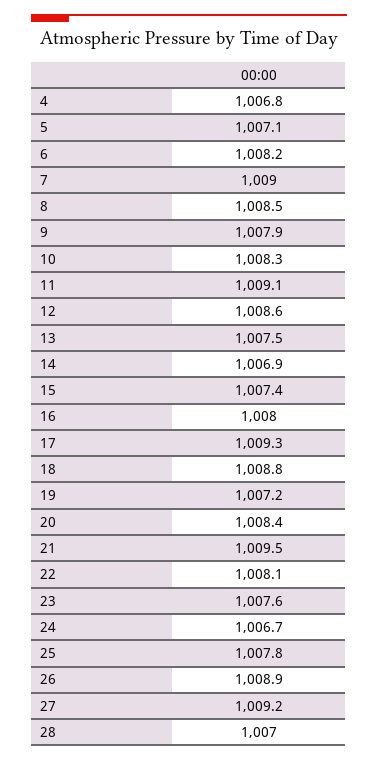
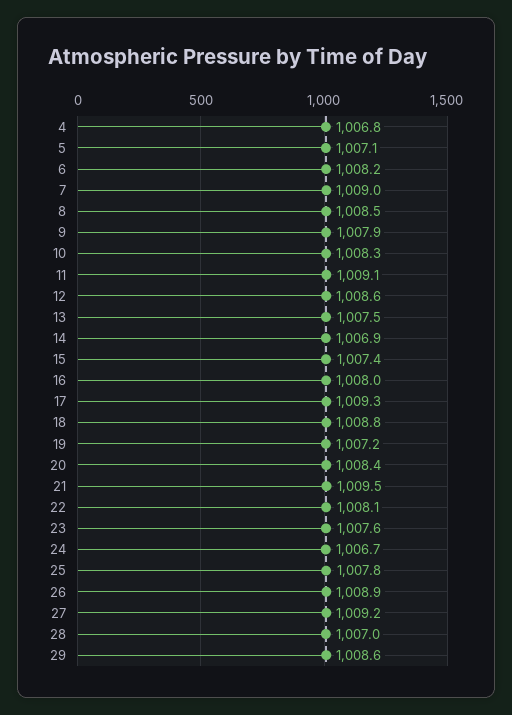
  {
    "4": 1006.8,
    "5": 1007.1,
    "6": 1008.2,
    "7": 1009,
    "8": 1008.5,
    "9": 1007.9,
    "10": 1008.3,
    "11": 1009.1,
    "12": 1008.6,
    "13": 1007.5,
    "14": 1006.9,
    "15": 1007.4,
    "16": 1008,
    "17": 1009.3,
    "18": 1008.8,
    "19": 1007.2,
    "20": 1008.4,
    "21": 1009.5,
    "22": 1008.1,
    "23": 1007.6,
    "24": 1006.7,
    "25": 1007.8,
    "26": 1008.9,
    "27": 1009.2,
-   "28": 1007
+   "28": 1007,
+   "29": 1008.6
  }

